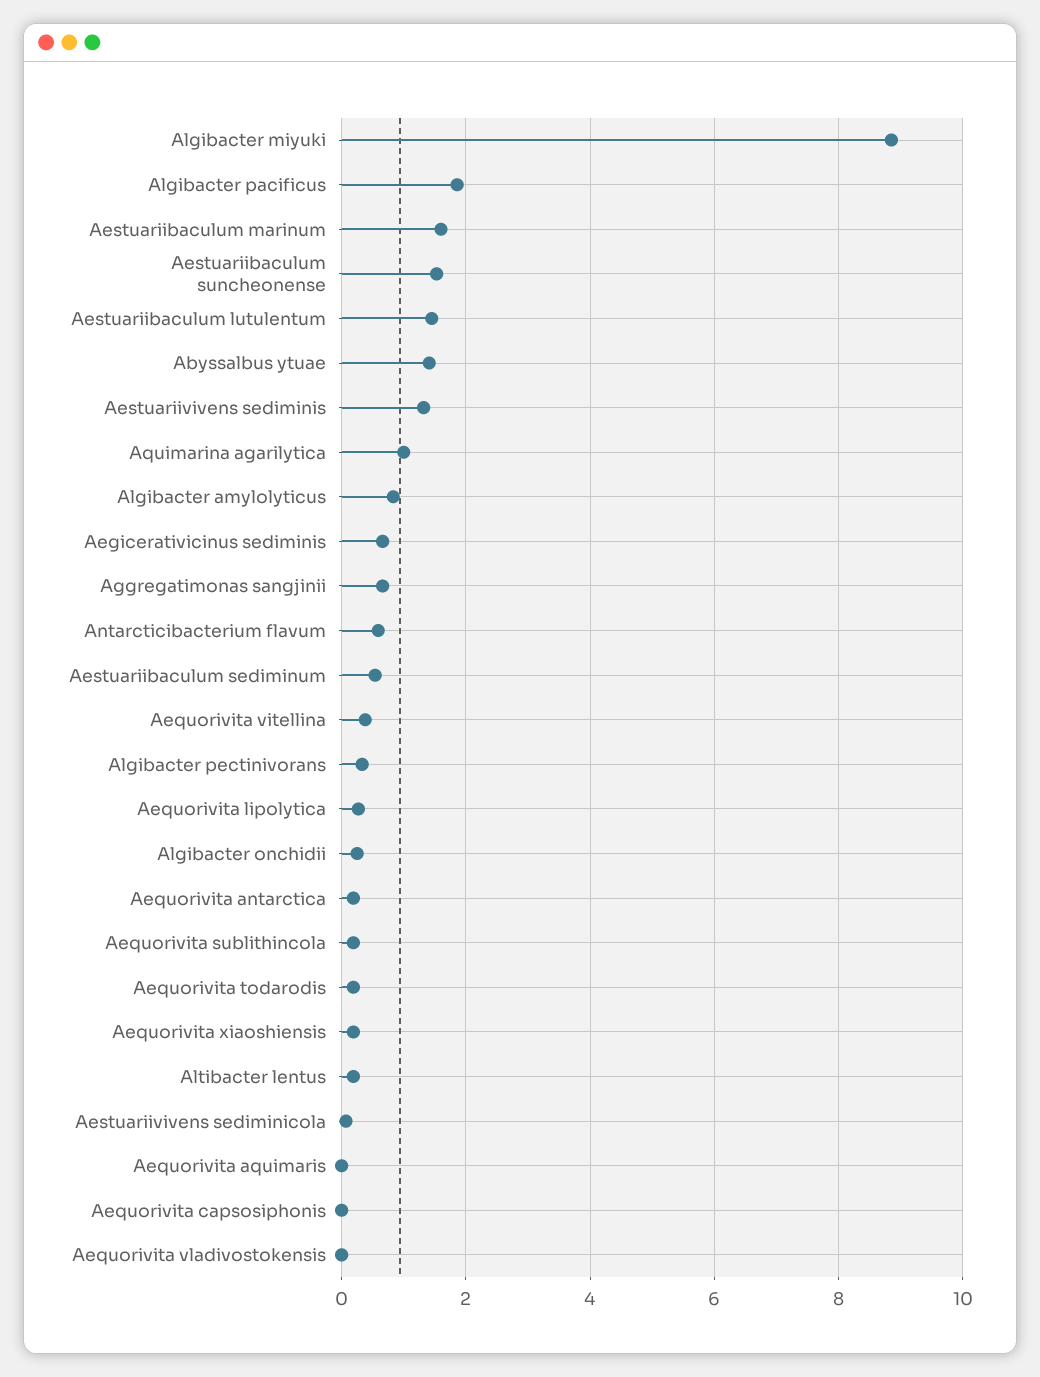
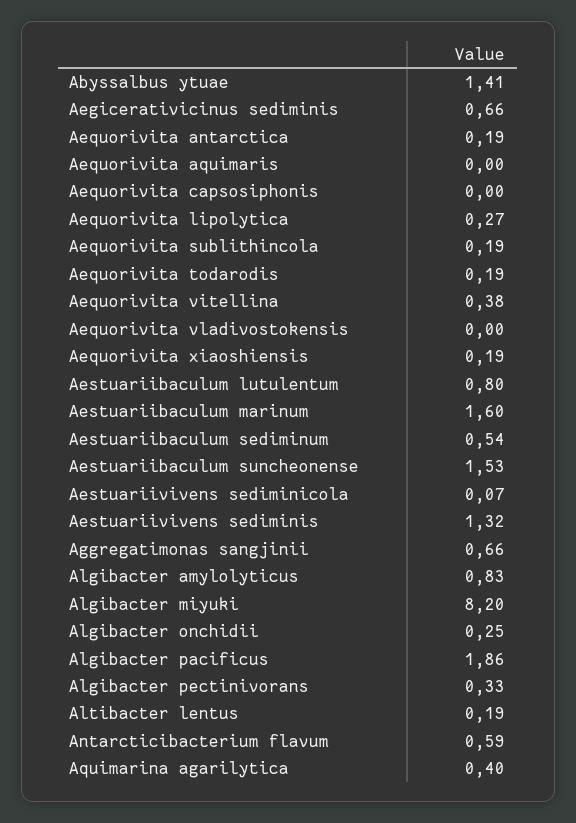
  {
-   "Algibacter miyuki": 8.8,
+   "Algibacter miyuki": 8.2,
    "Algibacter pacificus": 1.86,
    "Aestuariibaculum marinum": 1.6,
    "Aestuariibaculum suncheonense": 1.53,
-   "Aestuariibaculum lutulentum": 1.4,
+   "Aestuariibaculum lutulentum": 0.8,
    "Abyssalbus ytuae": 1.41,
    "Aestuariivivens sediminis": 1.32,
-   "Aquimarina agarilytica": 1,
+   "Aquimarina agarilytica": 0.4,
    "Algibacter amylolyticus": 0.83,
    "Aegicerativicinus sediminis": 0.66,
    "Aggregatimonas sangjinii": 0.66,
    "Antarcticibacterium flavum": 0.59,
    "Aestuariibaculum sediminum": 0.54,
    "Aequorivita vitellina": 0.38,
    "Algibacter pectinivorans": 0.33,
    "Aequorivita lipolytica": 0.27,
    "Algibacter onchidii": 0.25,
    "Aequorivita antarctica": 0.19,
    "Aequorivita sublithincola": 0.19,
    "Aequorivita todarodis": 0.19,
    "Aequorivita xiaoshiensis": 0.19,
    "Altibacter lentus": 0.19,
    "Aestuariivivens sediminicola": 0.07,
    "Aequorivita aquimaris": 0,
    "Aequorivita capsosiphonis": 0,
    "Aequorivita vladivostokensis": 0
  }

